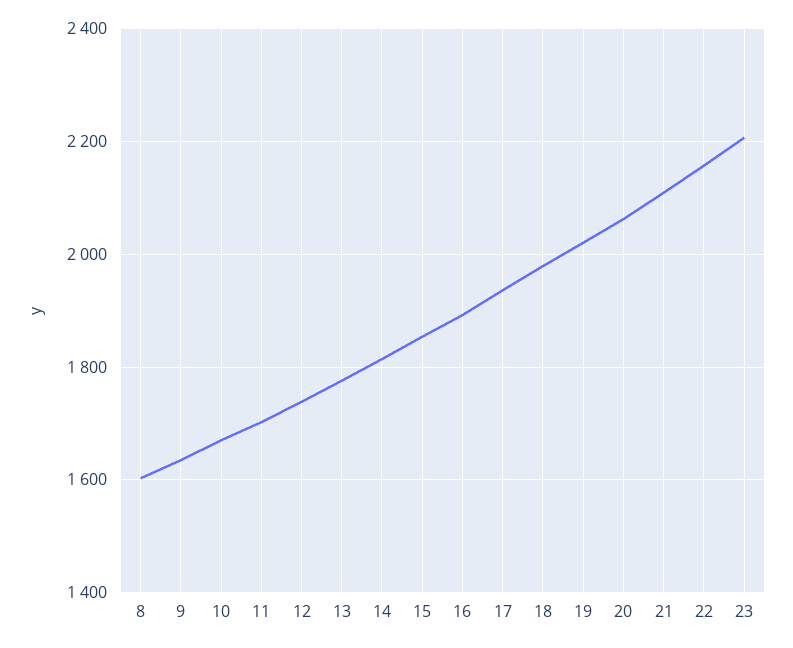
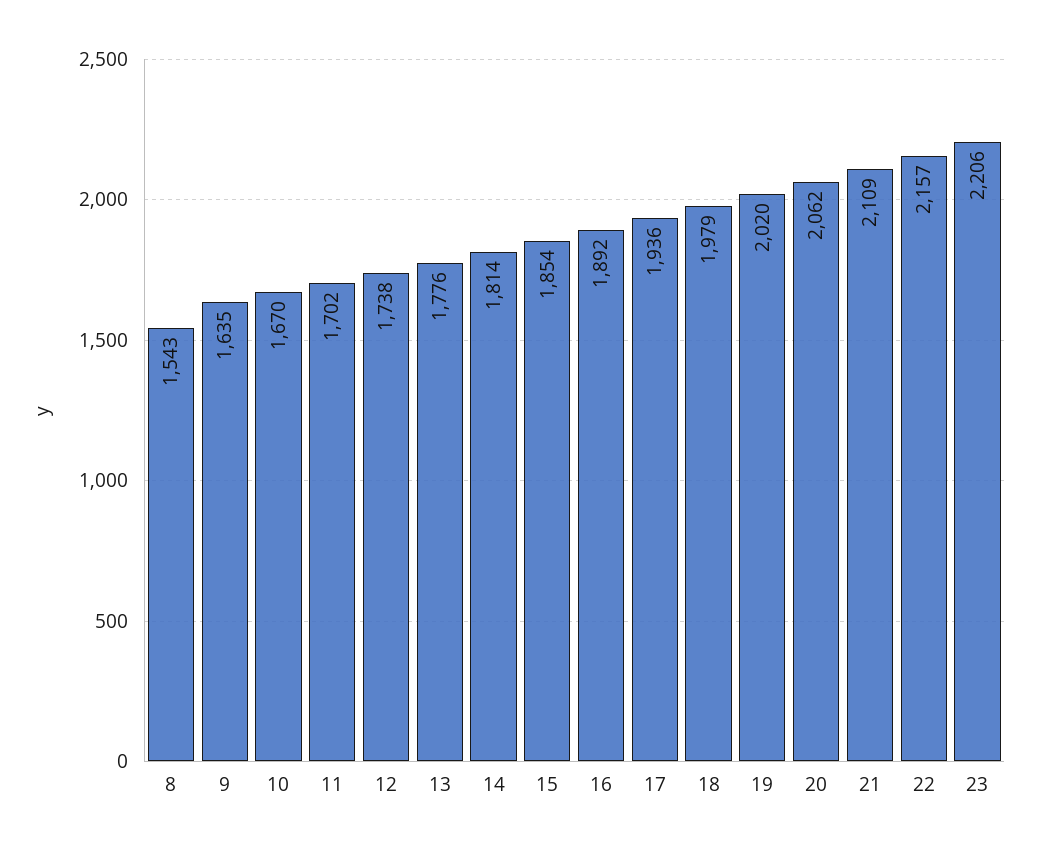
  {
-   "8": 1600,
+   "8": 1543,
    "9": 1635,
    "10": 1670,
    "11": 1702,
    "12": 1738,
    "13": 1776,
    "14": 1814,
    "15": 1854,
    "16": 1892,
    "17": 1936,
    "18": 1979,
    "19": 2020,
    "20": 2062,
    "21": 2109,
    "22": 2157,
    "23": 2206
  }

